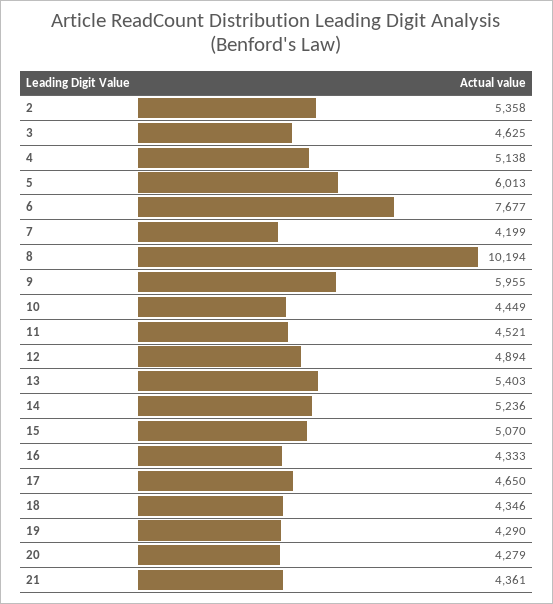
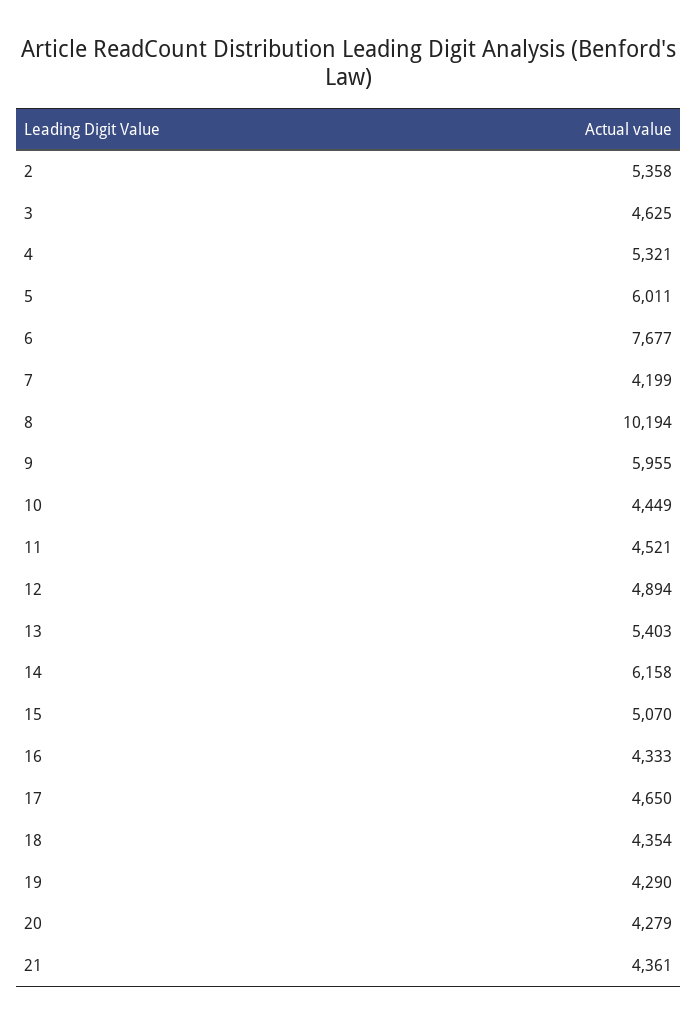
  {
    "2": 5358,
    "3": 4625,
-   "4": 5138,
+   "4": 5321,
-   "5": 6013,
+   "5": 6011,
    "6": 7677,
    "7": 4199,
    "8": 10194,
    "9": 5955,
    "10": 4449,
    "11": 4521,
    "12": 4894,
    "13": 5403,
-   "14": 5236,
+   "14": 6158,
    "15": 5070,
    "16": 4333,
    "17": 4650,
-   "18": 4346,
+   "18": 4354,
    "19": 4290,
    "20": 4279,
    "21": 4361
  }

